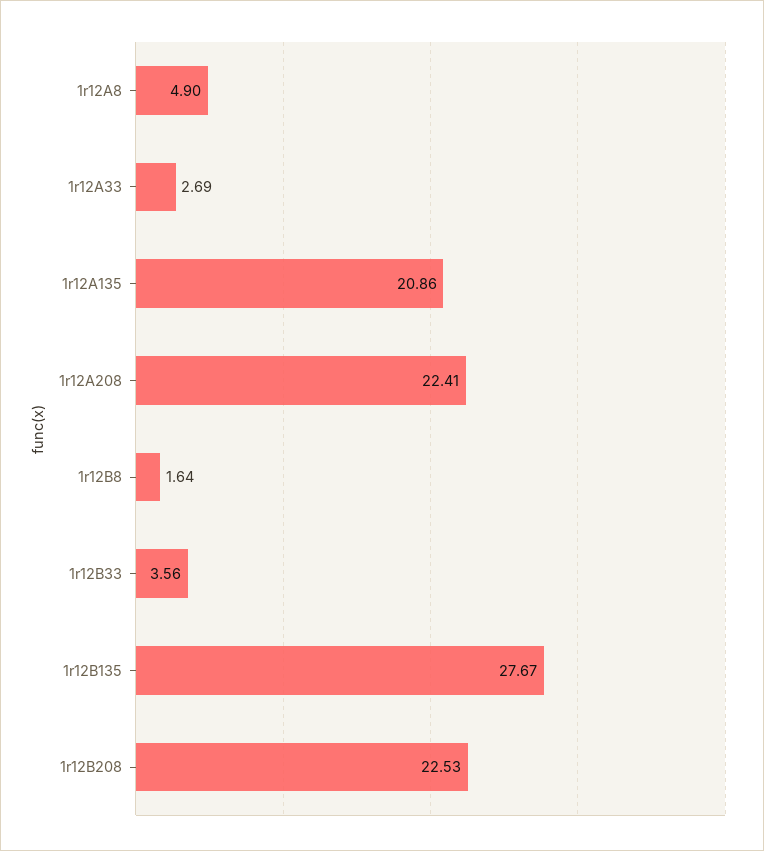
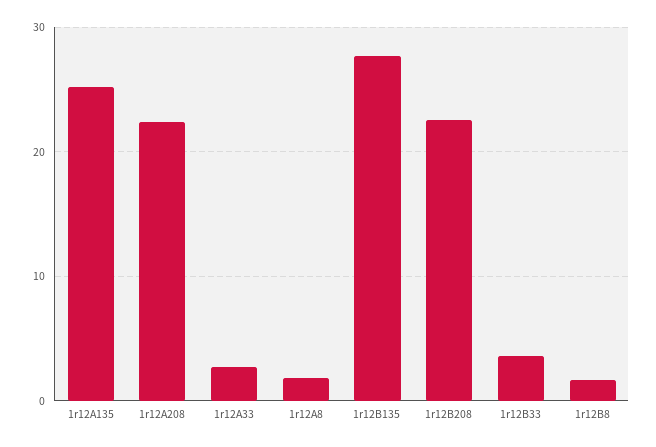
  {
-   "1r12A8": 4.9,
+   "1r12A8": 2,
    "1r12A33": 2.69,
-   "1r12A135": 20.86,
+   "1r12A135": 25,
    "1r12A208": 22.41,
    "1r12B8": 1.64,
    "1r12B33": 3.56,
    "1r12B135": 27.67,
    "1r12B208": 22.53
  }

